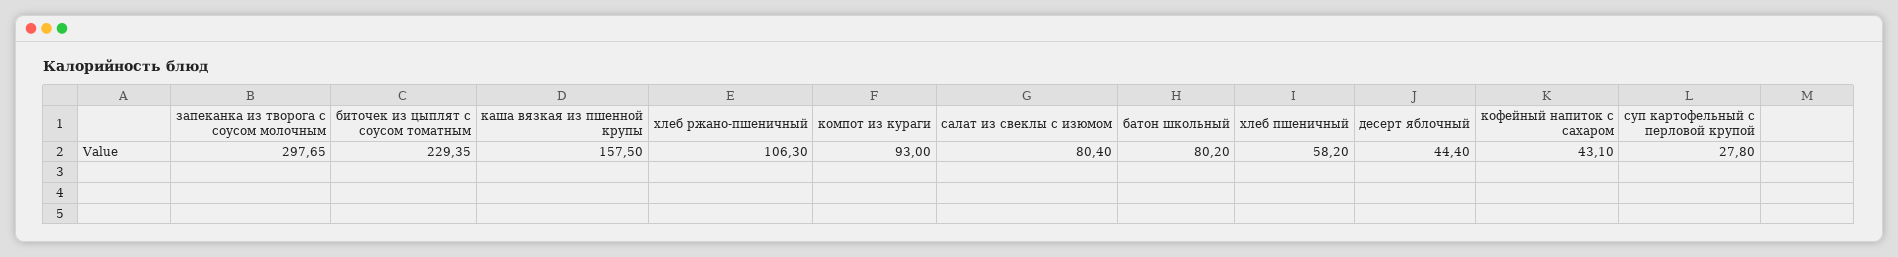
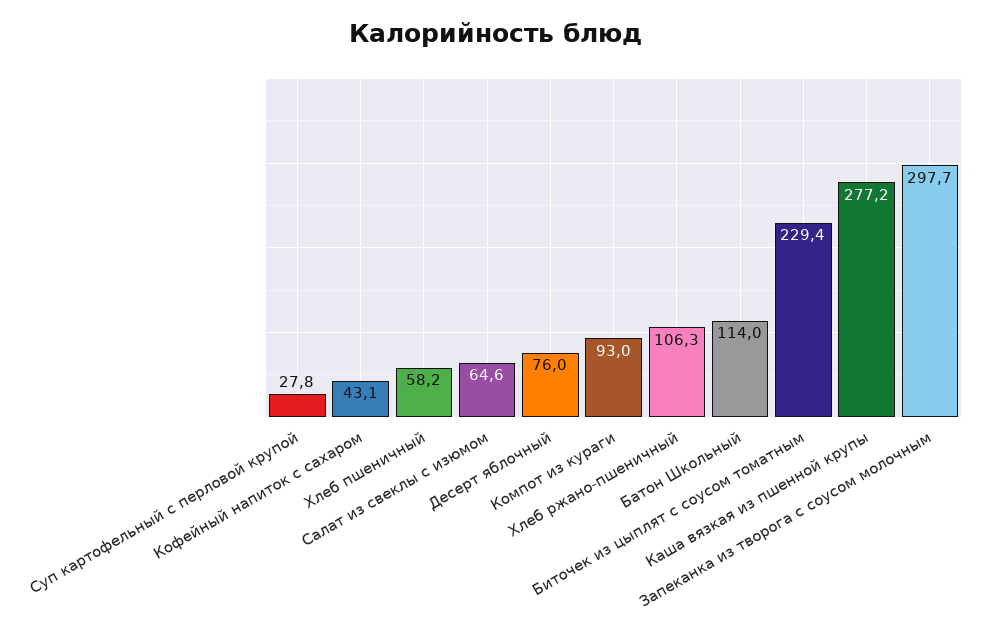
  {
    "запеканка из творога с соусом молочным": 297.65,
    "биточек из цыплят с соусом томатным": 229.35,
-   "каша вязкая из пшенной крупы": 157.5,
+   "каша вязкая из пшенной крупы": 277.2,
    "хлеб ржано-пшеничный": 106.3,
    "компот из кураги": 93,
-   "салат из свеклы с изюмом": 80.4,
+   "салат из свеклы с изюмом": 64.6,
-   "батон школьный": 80.2,
+   "батон школьный": 114,
    "хлеб пшеничный": 58.2,
-   "десерт яблочный": 44.4,
+   "десерт яблочный": 76,
    "кофейный напиток с сахаром": 43.1,
    "суп картофельный с перловой крупой": 27.8
  }

